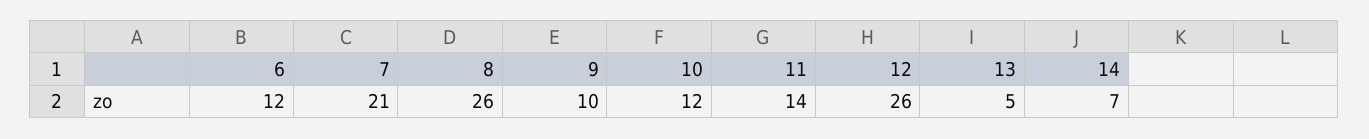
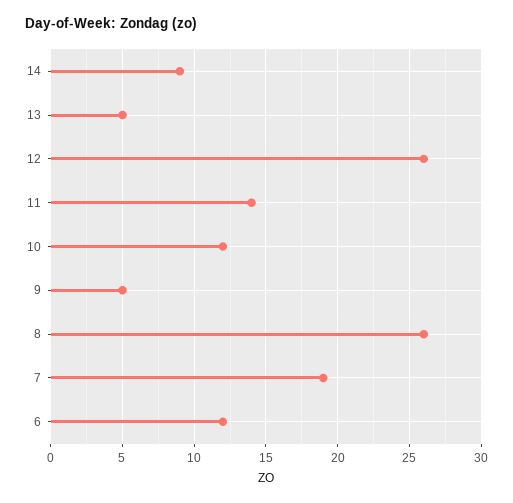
  {
    "6": 12,
-   "7": 21,
+   "7": 19,
    "8": 26,
-   "9": 10,
+   "9": 5,
    "10": 12,
    "11": 14,
    "12": 26,
    "13": 5,
-   "14": 7
+   "14": 9
  }

